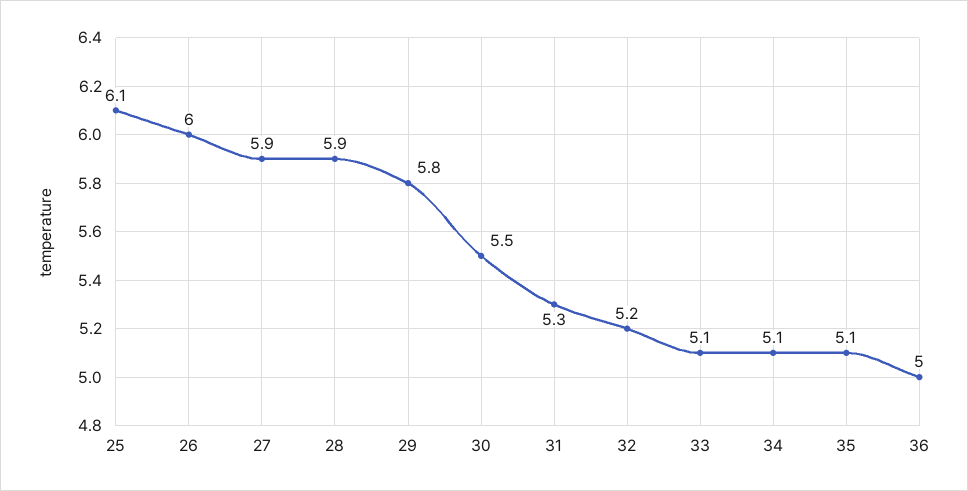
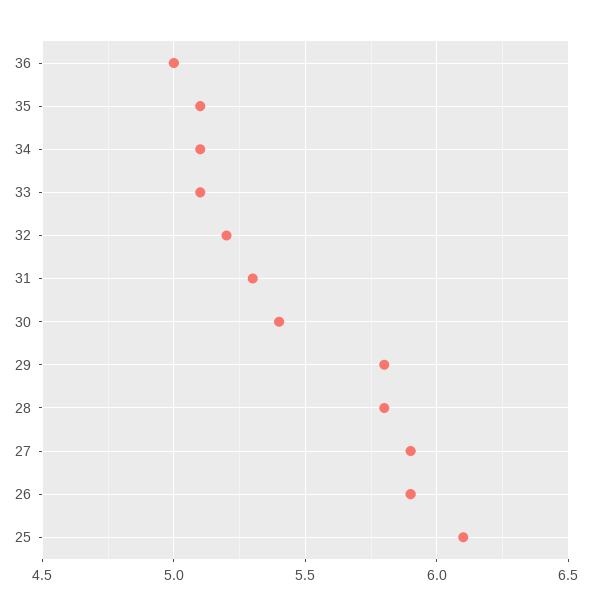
  {
    "25": 6.1,
-   "26": 6,
+   "26": 5.9,
    "27": 5.9,
-   "28": 5.9,
+   "28": 5.8,
    "29": 5.8,
-   "30": 5.5,
+   "30": 5.4,
    "31": 5.3,
    "32": 5.2,
    "33": 5.1,
    "34": 5.1,
    "35": 5.1,
    "36": 5
  }

